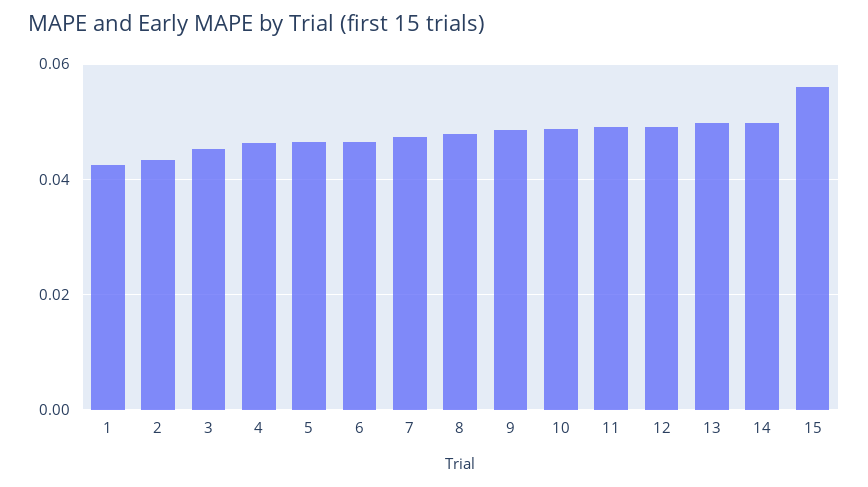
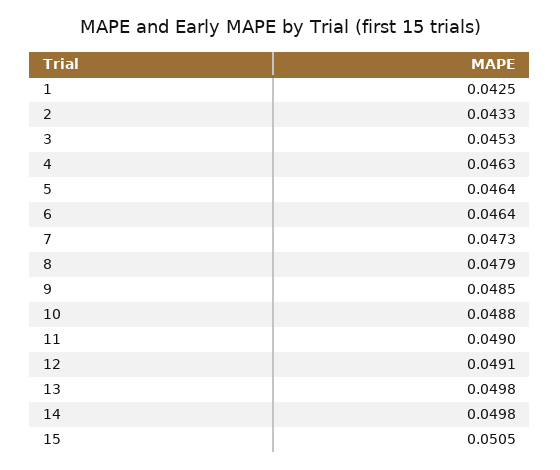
  {
    "1": 0.0425,
    "2": 0.0433,
    "3": 0.0453,
    "4": 0.0463,
    "5": 0.0464,
    "6": 0.0464,
    "7": 0.0473,
    "8": 0.0479,
    "9": 0.0485,
    "10": 0.0488,
    "11": 0.049,
    "12": 0.0491,
    "13": 0.0498,
    "14": 0.0498,
-   "15": 0.056
+   "15": 0.0505
  }

